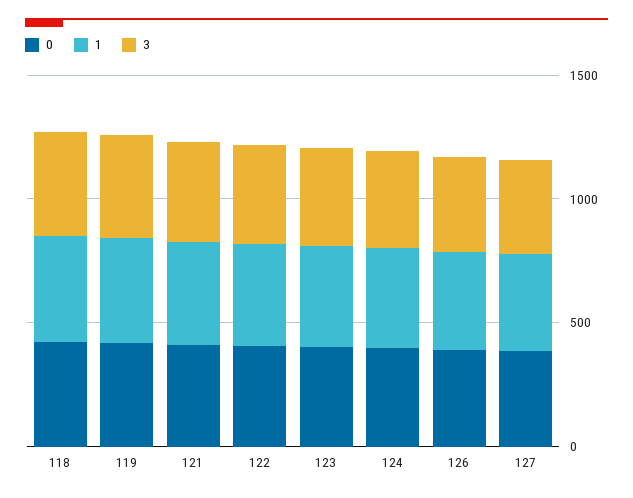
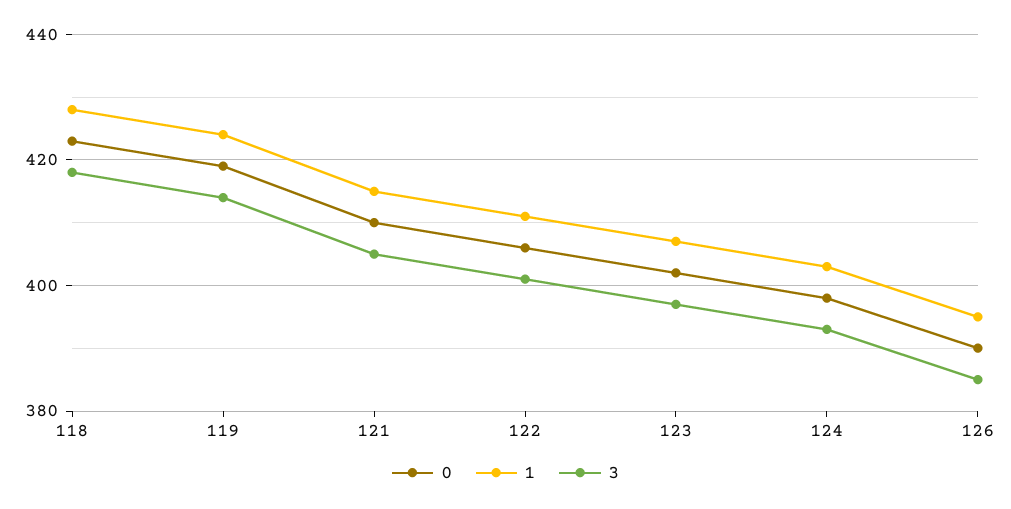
  {
    "0": {
      "118": 425,
      "119": 420,
      "121": 410,
      "122": 405,
      "123": 400,
      "124": 400,
-     "126": 390,
+     "126": 390
-     "127": 400
    },
    "1": {
      "118": 430,
      "119": 425,
      "121": 415,
      "122": 410,
      "123": 405,
      "124": 405,
-     "126": 395,
+     "126": 395
-     "127": 400
    },
    "3": {
      "118": 420,
      "119": 415,
      "121": 405,
      "122": 400,
      "123": 395,
      "124": 395,
-     "126": 385,
+     "126": 385
-     "127": 400
    }
  }

